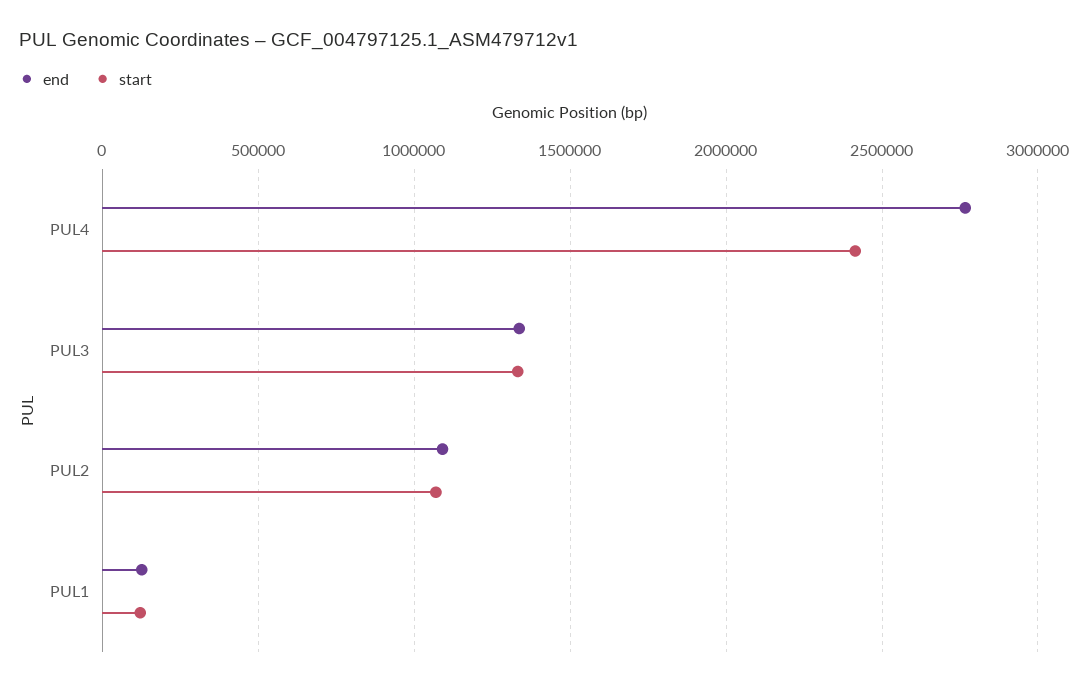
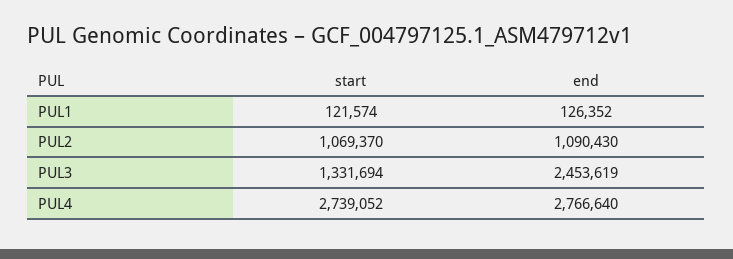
  {
    "end": {
      "PUL4": 2766640,
-     "PUL3": 1350000,
+     "PUL3": 2453619,
      "PUL2": 1090430,
      "PUL1": 126352
    },
    "start": {
-     "PUL4": 2400000,
+     "PUL4": 2739052,
      "PUL3": 1331694,
      "PUL2": 1069370,
      "PUL1": 121574
    }
  }

